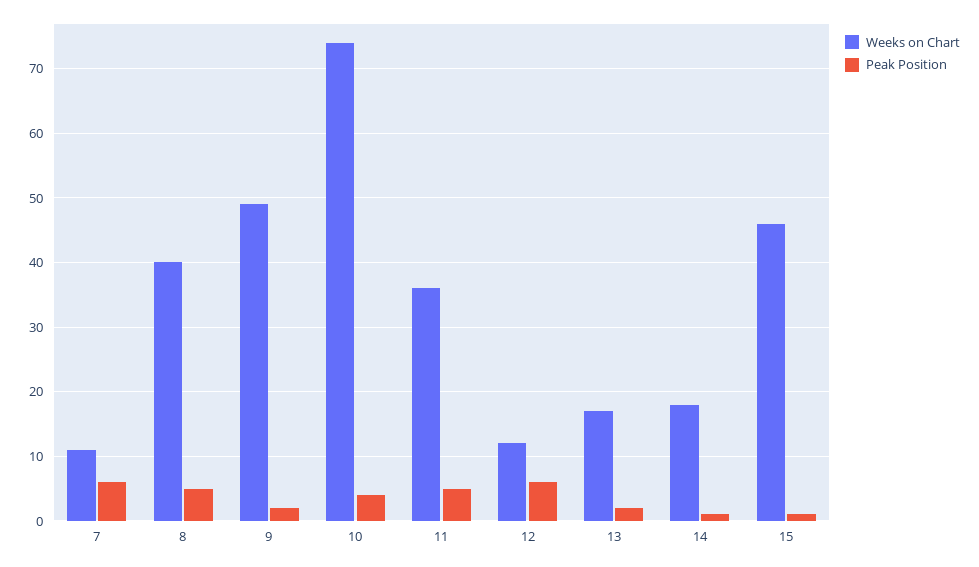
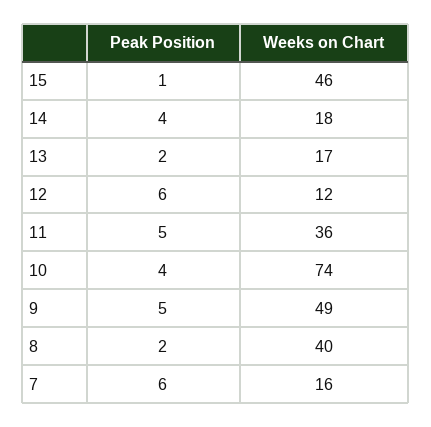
  {
    "Weeks on Chart": {
-     "7": 11,
+     "7": 16,
      "8": 40,
      "9": 49,
      "10": 74,
      "11": 36,
      "12": 12,
      "13": 17,
      "14": 18,
      "15": 46
    },
    "Peak Position": {
      "7": 6,
-     "8": 5,
+     "8": 2,
-     "9": 2,
+     "9": 5,
      "10": 4,
      "11": 5,
      "12": 6,
      "13": 2,
-     "14": 1,
+     "14": 4,
      "15": 1
    }
  }

